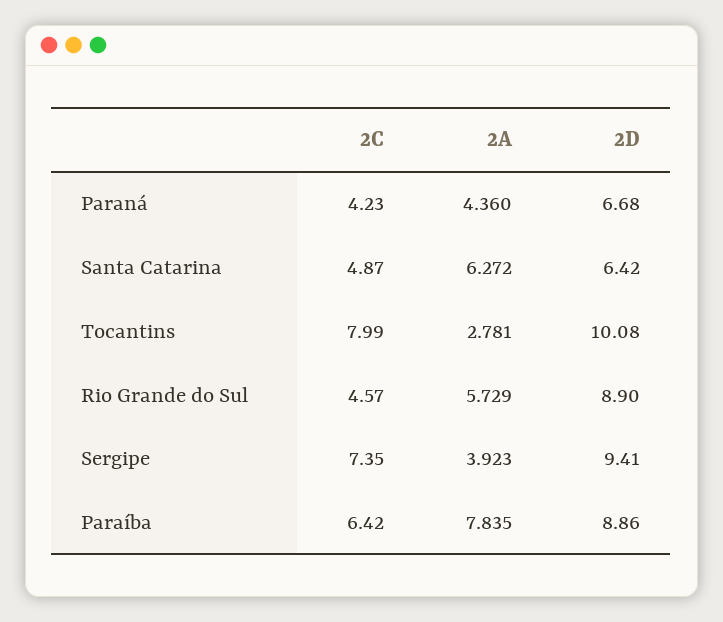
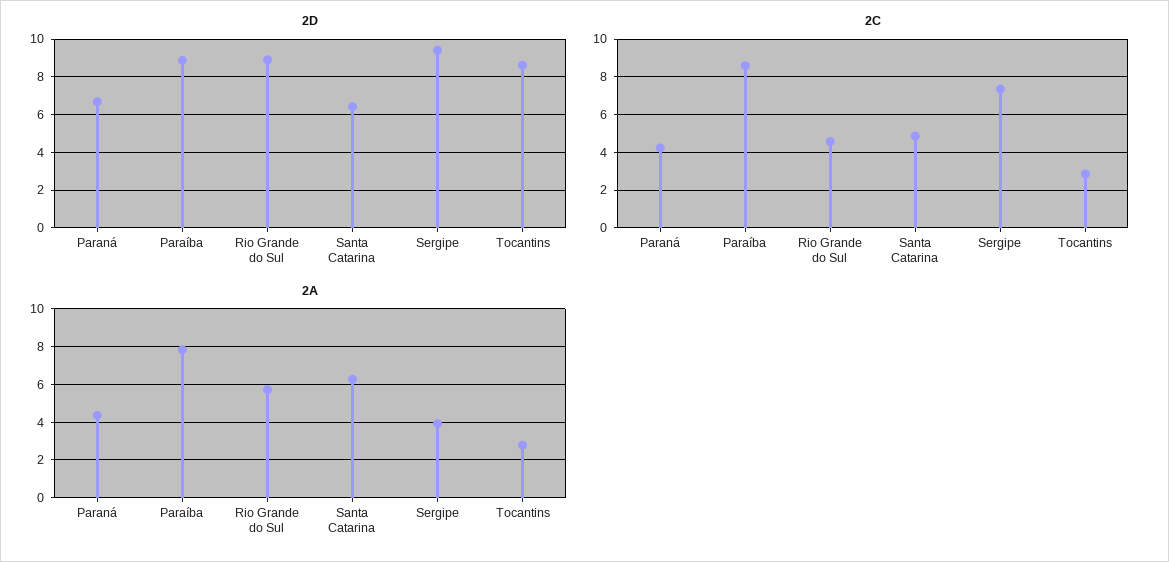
  {
    "2C": {
      "Paraná": 4.23,
      "Santa Catarina": 4.87,
-     "Tocantins": 7.99,
+     "Tocantins": 3,
      "Rio Grande do Sul": 4.57,
      "Sergipe": 7.35,
-     "Paraíba": 6.42
+     "Paraíba": 8.5
    },
    "2A": {
      "Paraná": 4.36,
      "Santa Catarina": 6.272,
      "Tocantins": 2.781,
      "Rio Grande do Sul": 5.729,
      "Sergipe": 3.923,
      "Paraíba": 7.835
    },
    "2D": {
      "Paraná": 6.68,
      "Santa Catarina": 6.42,
-     "Tocantins": 10.08,
+     "Tocantins": 8.5,
      "Rio Grande do Sul": 8.9,
      "Sergipe": 9.41,
      "Paraíba": 8.86
    }
  }

